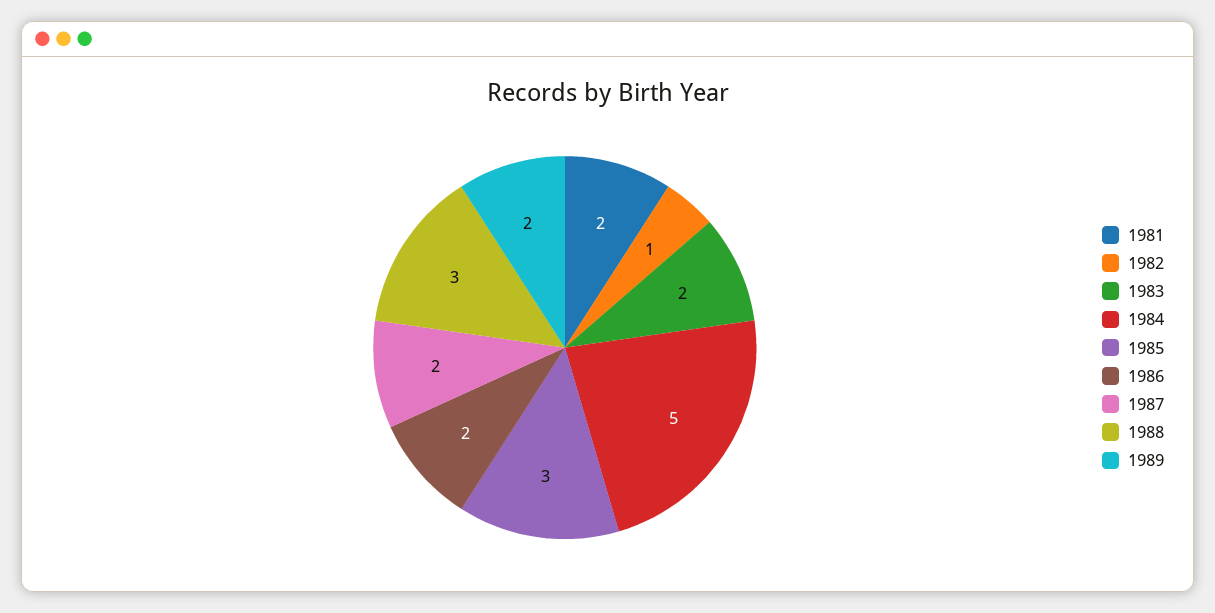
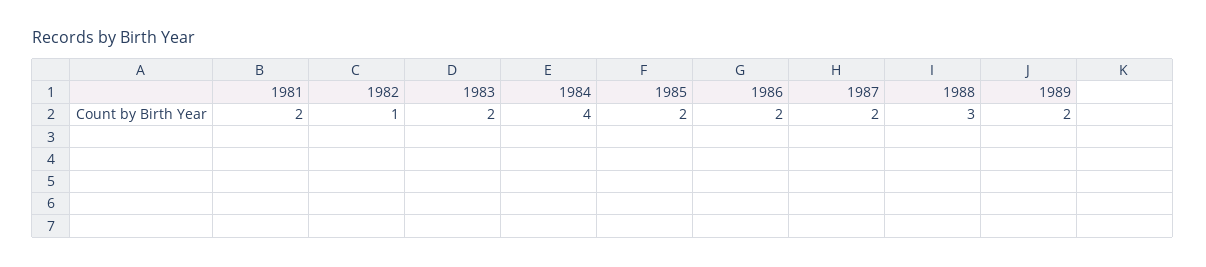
  {
    "1981": 2,
    "1982": 1,
    "1983": 2,
-   "1984": 5,
+   "1984": 4,
-   "1985": 3,
+   "1985": 2,
    "1986": 2,
    "1987": 2,
    "1988": 3,
    "1989": 2
  }

